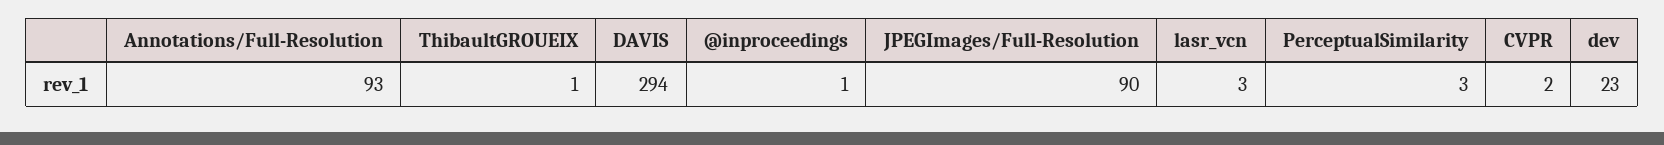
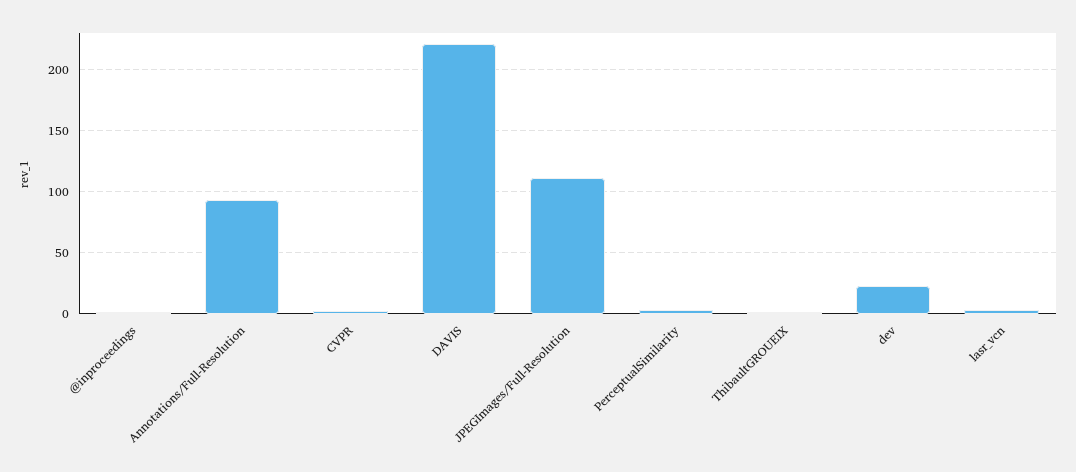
  {
    "Annotations/Full-Resolution": 93,
    "ThibaultGROUEIX": 1,
-   "DAVIS": 294,
+   "DAVIS": 220,
    "@inproceedings": 1,
-   "JPEGImages/Full-Resolution": 90,
+   "JPEGImages/Full-Resolution": 110,
    "lasr_vcn": 3,
    "PerceptualSimilarity": 3,
    "CVPR": 2,
    "dev": 23
  }

